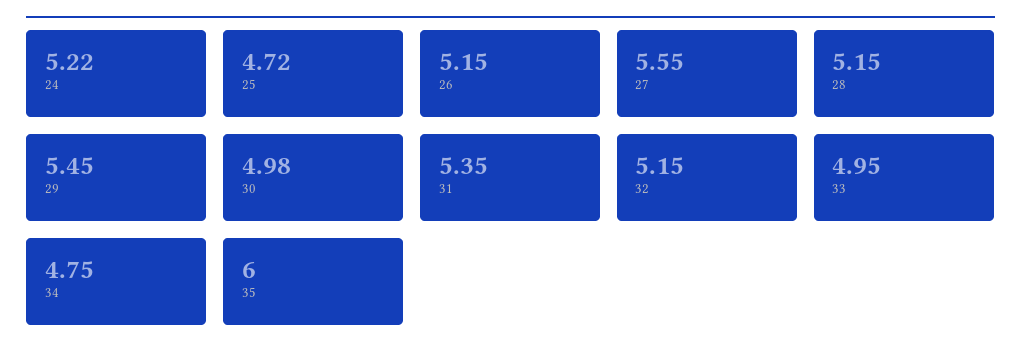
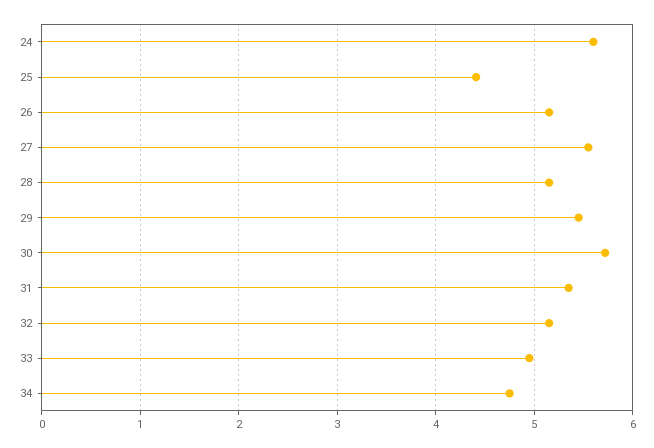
  {
-   "24": 5.22,
+   "24": 5.6,
-   "25": 4.72,
+   "25": 4.4,
    "26": 5.15,
    "27": 5.55,
    "28": 5.15,
    "29": 5.45,
-   "30": 4.98,
+   "30": 5.7,
    "31": 5.35,
    "32": 5.15,
    "33": 4.95,
-   "34": 4.75,
+   "34": 4.75
-   "35": 6
  }

